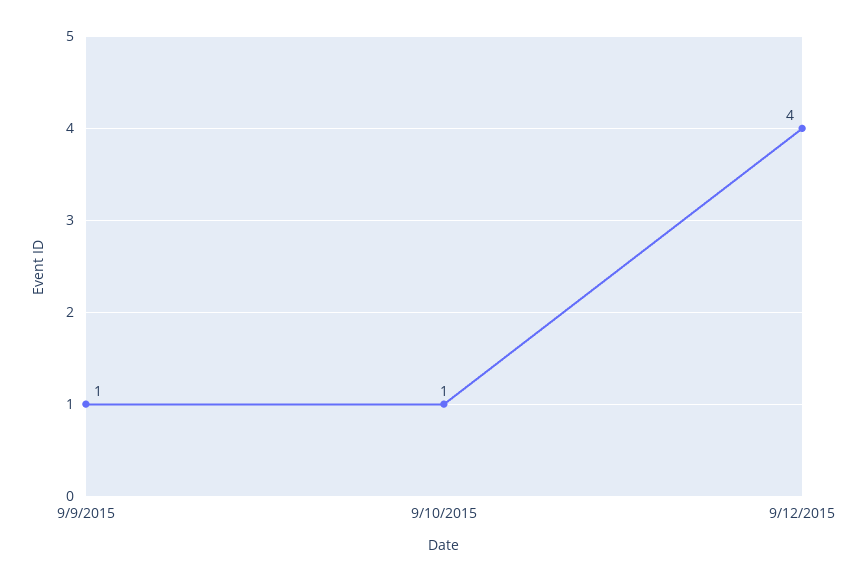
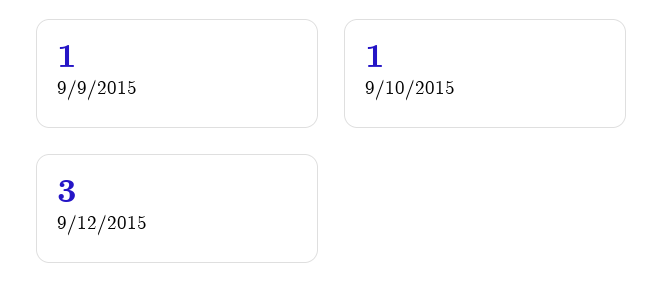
  {
    "9/9/2015": 1,
    "9/10/2015": 1,
-   "9/12/2015": 4
+   "9/12/2015": 3
  }

